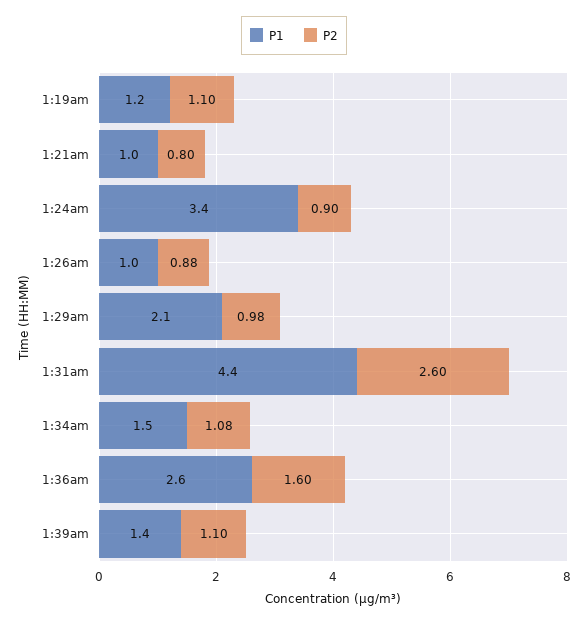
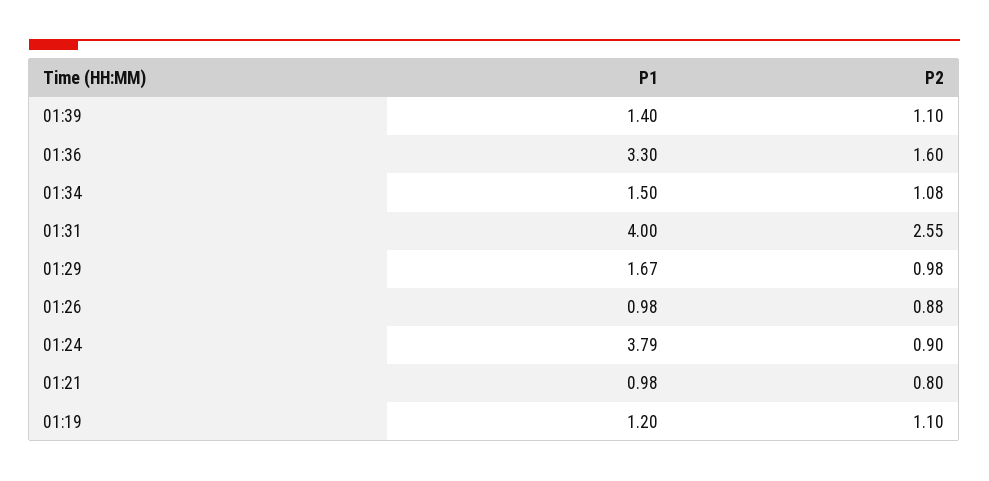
  {
    "P1": {
      "1:19am": 1.2,
      "1:21am": 0.98,
-     "1:24am": 3.4,
+     "1:24am": 3.79,
      "1:26am": 0.98,
-     "1:29am": 2.1,
+     "1:29am": 1.67,
-     "1:31am": 4.4,
+     "1:31am": 4,
      "1:34am": 1.5,
-     "1:36am": 2.6,
+     "1:36am": 3.3,
      "1:39am": 1.4
    },
    "P2": {
      "1:19am": 1.1,
      "1:21am": 0.8,
      "1:24am": 0.9,
      "1:26am": 0.88,
      "1:29am": 0.98,
-     "1:31am": 2.6,
+     "1:31am": 2.55,
      "1:34am": 1.08,
      "1:36am": 1.6,
      "1:39am": 1.1
    }
  }

